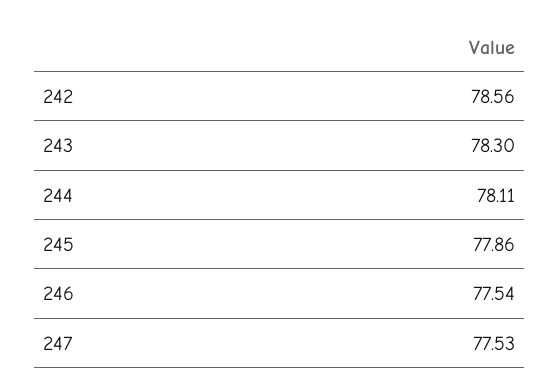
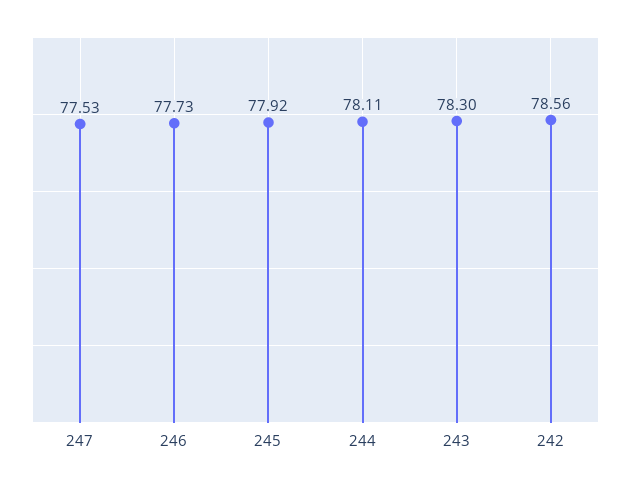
  {
    "242": 78.56,
    "243": 78.3,
    "244": 78.11,
-   "245": 77.86,
+   "245": 77.92,
-   "246": 77.54,
+   "246": 77.73,
    "247": 77.53
  }

